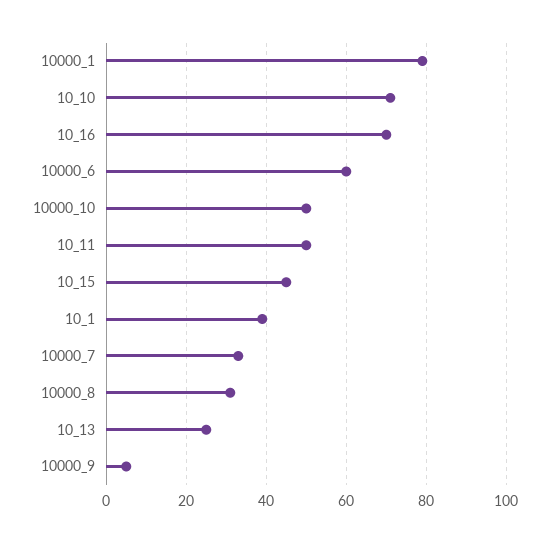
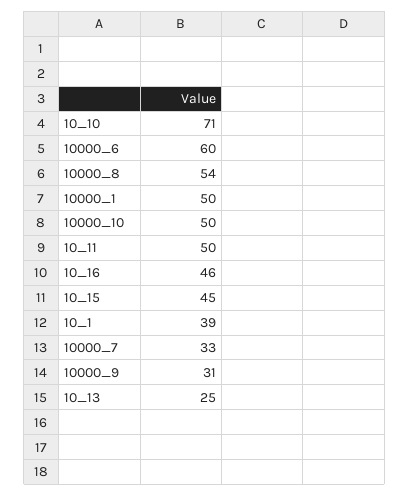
  {
-   "10000_1": 80,
+   "10000_1": 50,
    "10_10": 71,
-   "10_16": 70,
+   "10_16": 46,
    "10000_6": 60,
    "10000_10": 50,
    "10_11": 50,
    "10_15": 45,
    "10_1": 39,
    "10000_7": 33,
-   "10000_8": 30,
+   "10000_8": 54,
    "10_13": 25,
-   "10000_9": 5
+   "10000_9": 31
  }

